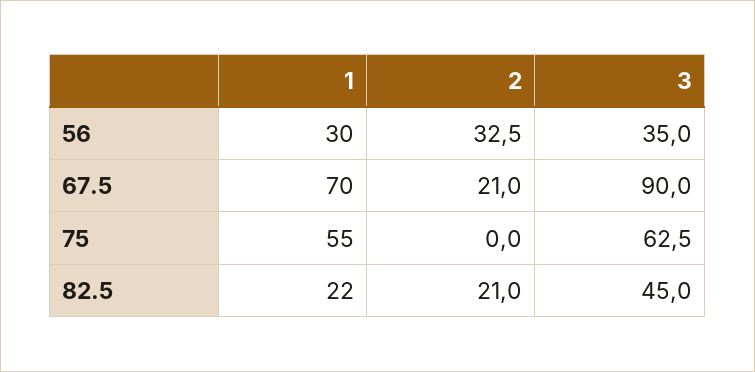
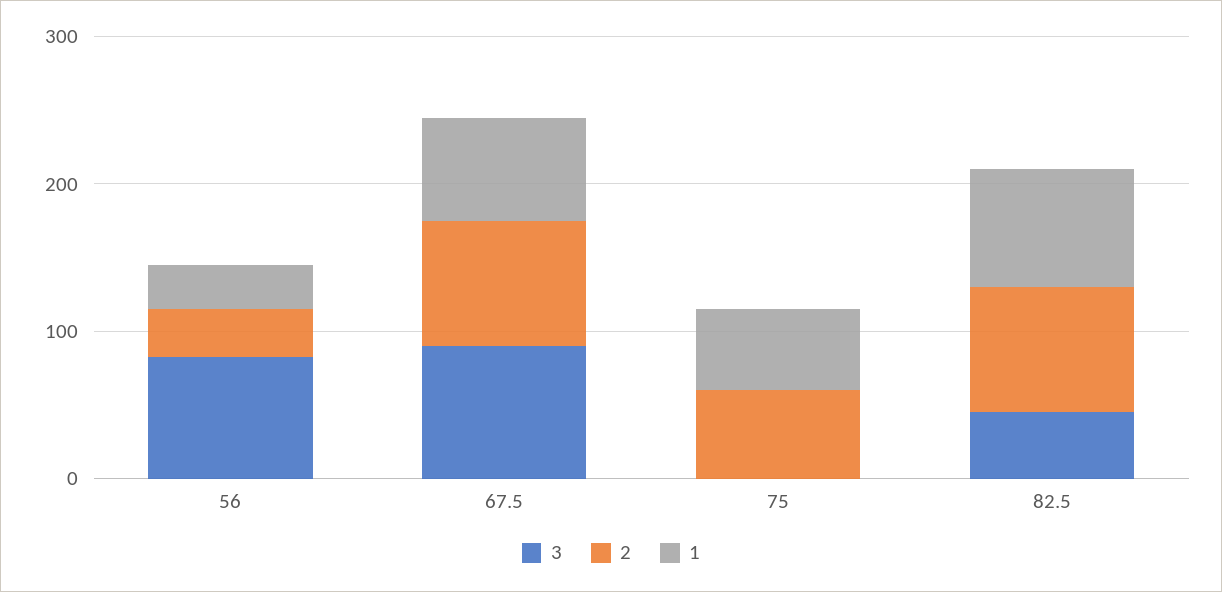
  {
    "1": {
      "56": 30,
      "67.5": 70,
      "75": 55,
-     "82.5": 22
+     "82.5": 80
    },
    "2": {
      "56": 32.5,
-     "67.5": 21,
+     "67.5": 80,
-     "75": 0,
+     "75": 60,
-     "82.5": 21
+     "82.5": 80
    },
    "3": {
-     "56": 35,
+     "56": 80,
      "67.5": 90,
-     "75": 62.5,
+     "75": 0,
      "82.5": 45
    }
  }

